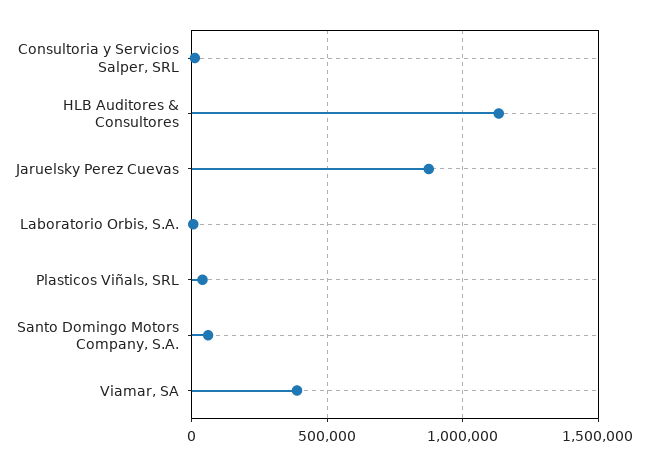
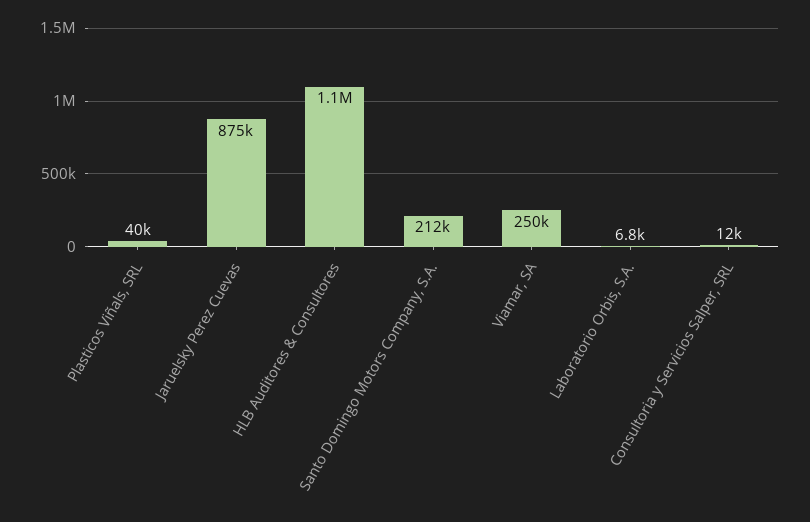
  {
    "Consultoria y Servicios Salper, SRL": 12000,
    "HLB Auditores & Consultores": 1100000,
    "Jaruelsky Perez Cuevas": 875000,
    "Laboratorio Orbis, S.A.": 6800,
    "Plasticos Viñals, SRL": 40000,
-   "Santo Domingo Motors Company, S.A.": 50000,
+   "Santo Domingo Motors Company, S.A.": 212000,
-   "Viamar, SA": 400000
+   "Viamar, SA": 250000
  }

